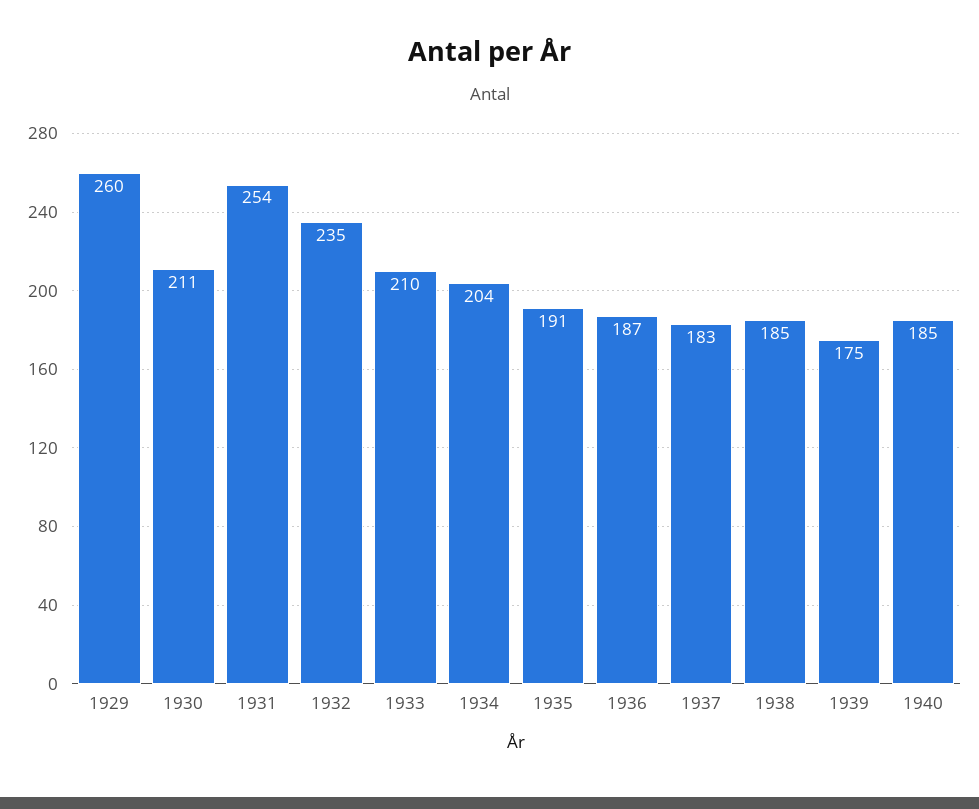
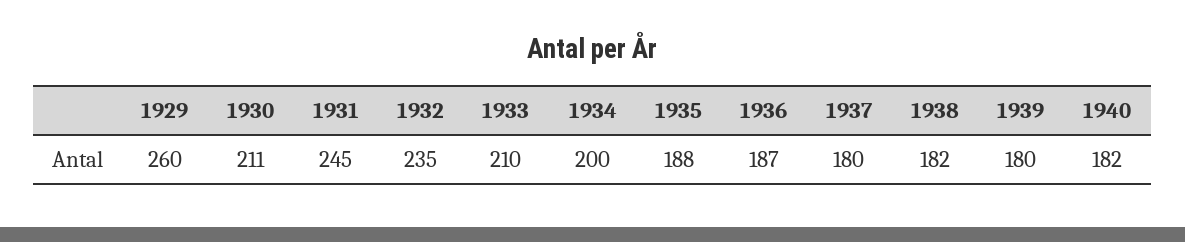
  {
    "1929": 260,
    "1930": 211,
-   "1931": 254,
+   "1931": 245,
    "1932": 235,
    "1933": 210,
-   "1934": 204,
+   "1934": 200,
-   "1935": 191,
+   "1935": 188,
    "1936": 187,
-   "1937": 183,
+   "1937": 180,
-   "1938": 185,
+   "1938": 182,
-   "1939": 175,
+   "1939": 180,
-   "1940": 185
+   "1940": 182
  }

